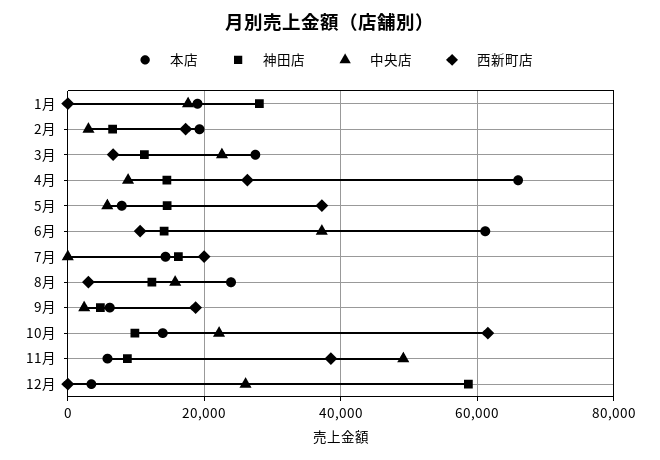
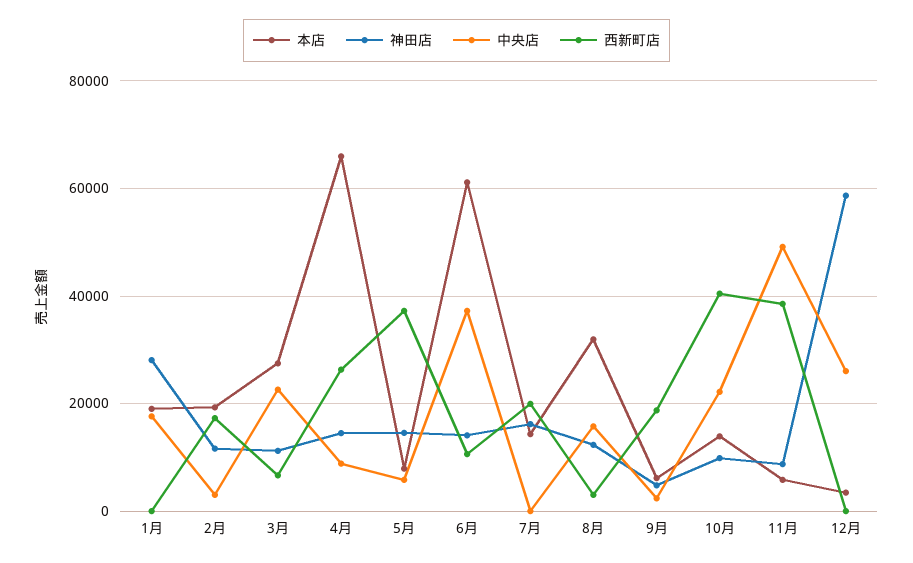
  {
    "本店": {
      "1月": 20000,
      "2月": 20000,
      "3月": 28000,
      "4月": 66000,
      "5月": 8000,
      "6月": 62000,
      "7月": 14000,
-     "8月": 24000,
+     "8月": 32000,
      "9月": 6000,
      "10月": 14000,
      "11月": 6000,
      "12月": 4000
    },
    "神田店": {
      "1月": 28000,
-     "2月": 6000,
+     "2月": 12000,
      "3月": 12000,
      "4月": 14000,
      "5月": 14000,
      "6月": 14000,
      "7月": 16000,
      "8月": 12000,
      "9月": 4000,
      "10月": 10000,
      "11月": 8000,
      "12月": 58000
    },
    "中央店": {
      "1月": 18000,
      "2月": 4000,
      "3月": 22000,
      "4月": 8000,
      "5月": 6000,
      "6月": 38000,
      "7月": 0,
      "8月": 16000,
      "9月": 2000,
      "10月": 22000,
      "11月": 50000,
      "12月": 26000
    },
    "西新町店": {
      "1月": 0,
      "2月": 18000,
      "3月": 6000,
      "4月": 26000,
      "5月": 38000,
      "6月": 10000,
      "7月": 20000,
      "8月": 4000,
      "9月": 18000,
-     "10月": 62000,
+     "10月": 40000,
      "11月": 38000,
      "12月": 0
    }
  }

